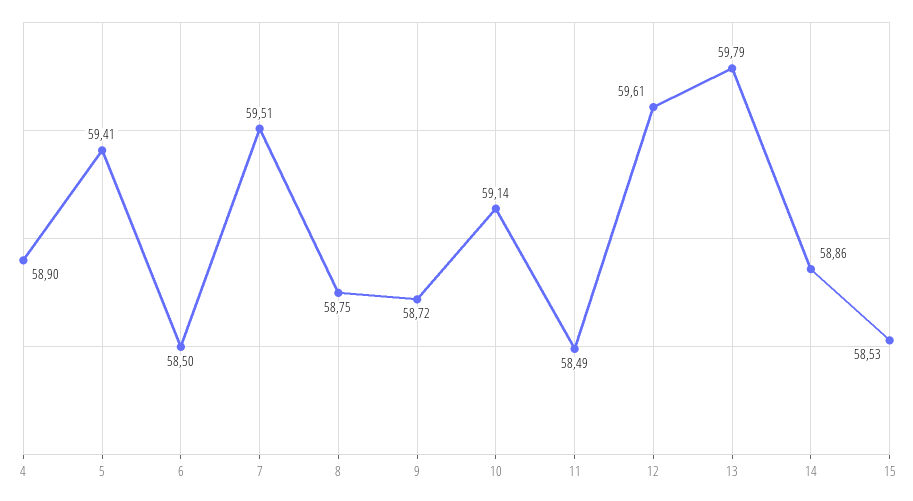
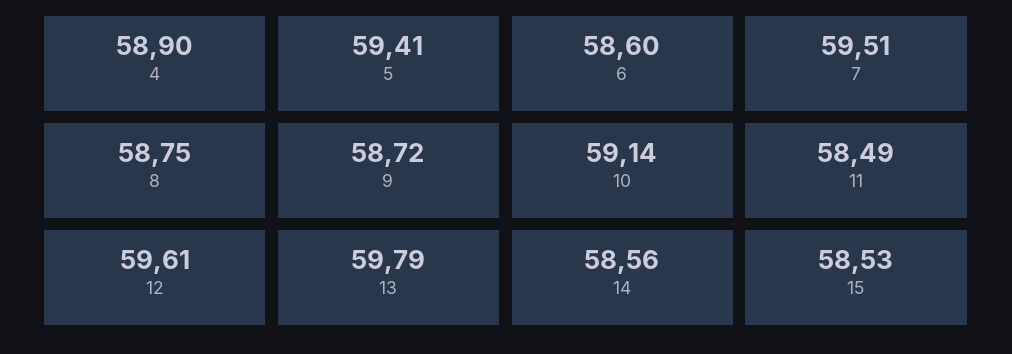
  {
    "4": 58.9,
    "5": 59.41,
-   "6": 58.5,
+   "6": 58.6,
    "7": 59.51,
    "8": 58.75,
    "9": 58.72,
    "10": 59.14,
    "11": 58.49,
    "12": 59.61,
    "13": 59.79,
-   "14": 58.86,
+   "14": 58.56,
    "15": 58.53
  }

